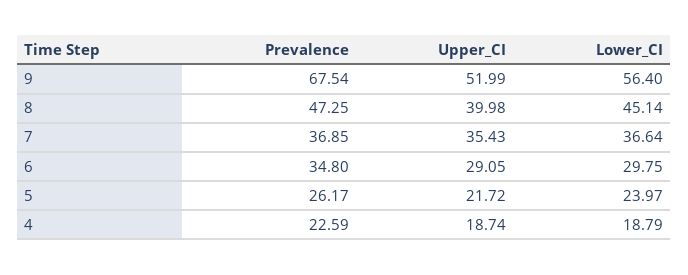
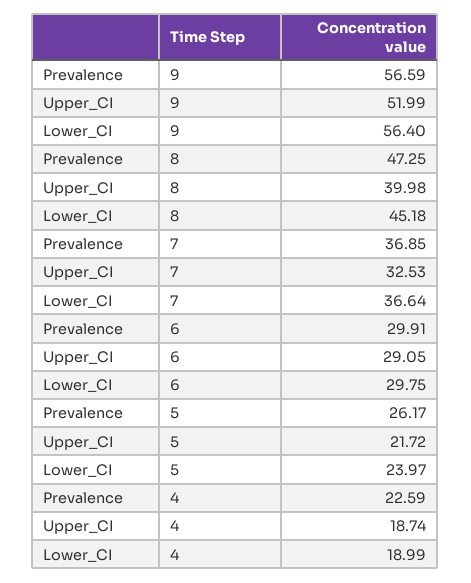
  {
    "Prevalence": {
-     "9": 67.54,
+     "9": 56.59,
      "8": 47.25,
      "7": 36.85,
-     "6": 34.8,
+     "6": 29.91,
      "5": 26.17,
      "4": 22.59
    },
    "Upper_CI": {
      "9": 51.99,
      "8": 39.98,
-     "7": 35.43,
+     "7": 32.53,
      "6": 29.05,
      "5": 21.72,
      "4": 18.74
    },
    "Lower_CI": {
      "9": 56.4,
-     "8": 45.14,
+     "8": 45.18,
      "7": 36.64,
      "6": 29.75,
      "5": 23.97,
-     "4": 18.79
+     "4": 18.99
    }
  }

